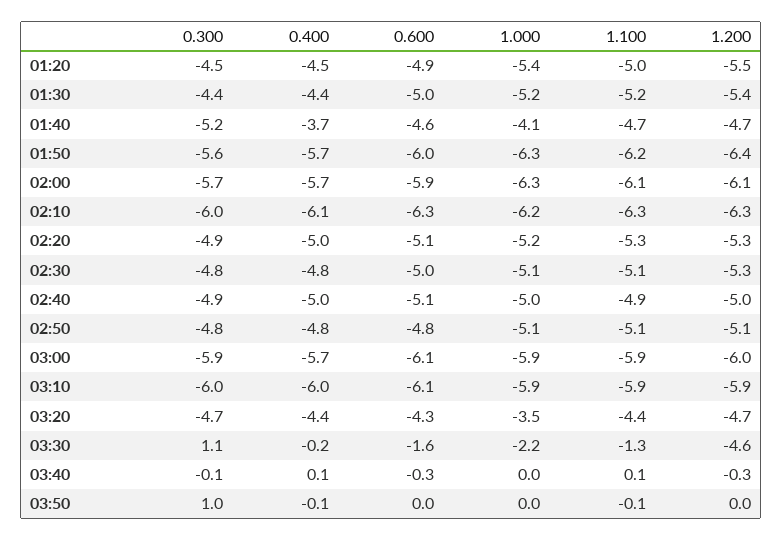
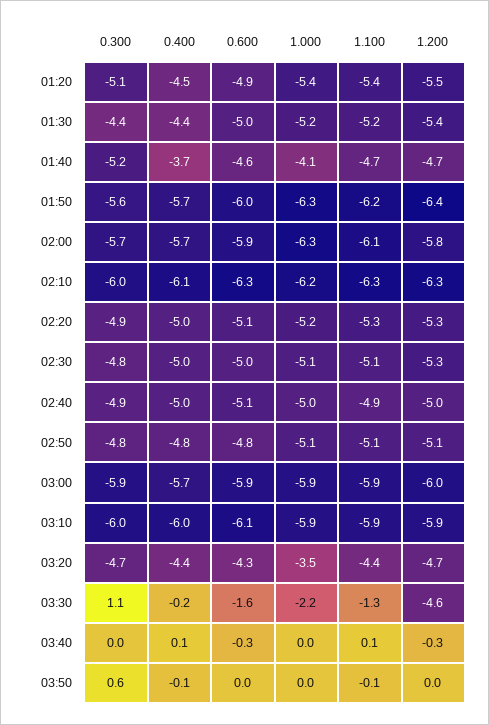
  {
    "0.300": {
-     "01:20": -4.5,
+     "01:20": -5.1,
      "01:30": -4.4,
      "01:40": -5.2,
      "01:50": -5.6,
      "02:00": -5.7,
      "02:10": -6,
      "02:20": -4.9,
      "02:30": -4.8,
      "02:40": -4.9,
      "02:50": -4.8,
      "03:00": -5.9,
      "03:10": -6,
      "03:20": -4.7,
      "03:30": 1.1,
-     "03:40": -0.1,
+     "03:40": 0,
-     "03:50": 1
+     "03:50": 0.6
    },
    "0.400": {
      "01:20": -4.5,
      "01:30": -4.4,
      "01:40": -3.7,
      "01:50": -5.7,
      "02:00": -5.7,
      "02:10": -6.1,
      "02:20": -5,
-     "02:30": -4.8,
+     "02:30": -5,
      "02:40": -5,
      "02:50": -4.8,
      "03:00": -5.7,
      "03:10": -6,
      "03:20": -4.4,
      "03:30": -0.2,
      "03:40": 0.1,
      "03:50": -0.1
    },
    "0.600": {
      "01:20": -4.9,
      "01:30": -5,
      "01:40": -4.6,
      "01:50": -6,
      "02:00": -5.9,
      "02:10": -6.3,
      "02:20": -5.1,
      "02:30": -5,
      "02:40": -5.1,
      "02:50": -4.8,
-     "03:00": -6.1,
+     "03:00": -5.9,
      "03:10": -6.1,
      "03:20": -4.3,
      "03:30": -1.6,
      "03:40": -0.3,
      "03:50": 0
    },
    "1.000": {
      "01:20": -5.4,
      "01:30": -5.2,
      "01:40": -4.1,
      "01:50": -6.3,
      "02:00": -6.3,
      "02:10": -6.2,
      "02:20": -5.2,
      "02:30": -5.1,
      "02:40": -5,
      "02:50": -5.1,
      "03:00": -5.9,
      "03:10": -5.9,
      "03:20": -3.5,
      "03:30": -2.2,
      "03:40": 0,
      "03:50": 0
    },
    "1.100": {
-     "01:20": -5,
+     "01:20": -5.4,
      "01:30": -5.2,
      "01:40": -4.7,
      "01:50": -6.2,
      "02:00": -6.1,
      "02:10": -6.3,
      "02:20": -5.3,
      "02:30": -5.1,
      "02:40": -4.9,
      "02:50": -5.1,
      "03:00": -5.9,
      "03:10": -5.9,
      "03:20": -4.4,
      "03:30": -1.3,
      "03:40": 0.1,
      "03:50": -0.1
    },
    "1.200": {
      "01:20": -5.5,
      "01:30": -5.4,
      "01:40": -4.7,
      "01:50": -6.4,
-     "02:00": -6.1,
+     "02:00": -5.8,
      "02:10": -6.3,
      "02:20": -5.3,
      "02:30": -5.3,
      "02:40": -5,
      "02:50": -5.1,
      "03:00": -6,
      "03:10": -5.9,
      "03:20": -4.7,
      "03:30": -4.6,
      "03:40": -0.3,
      "03:50": 0
    }
  }

